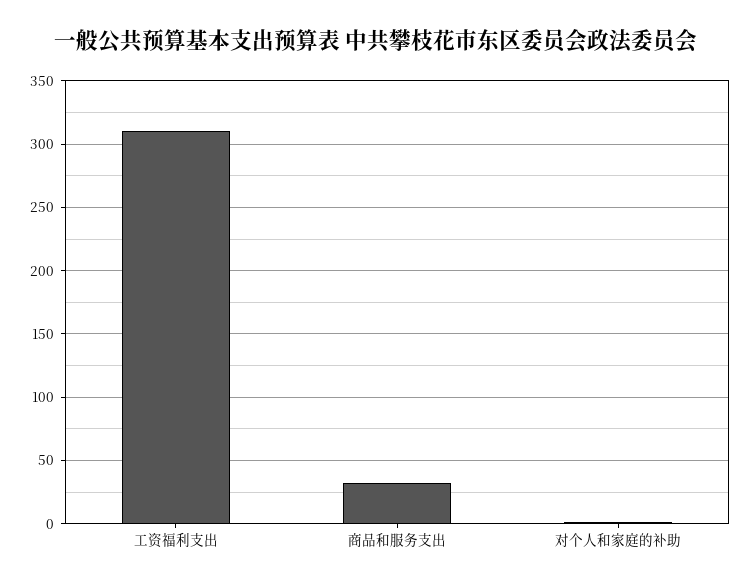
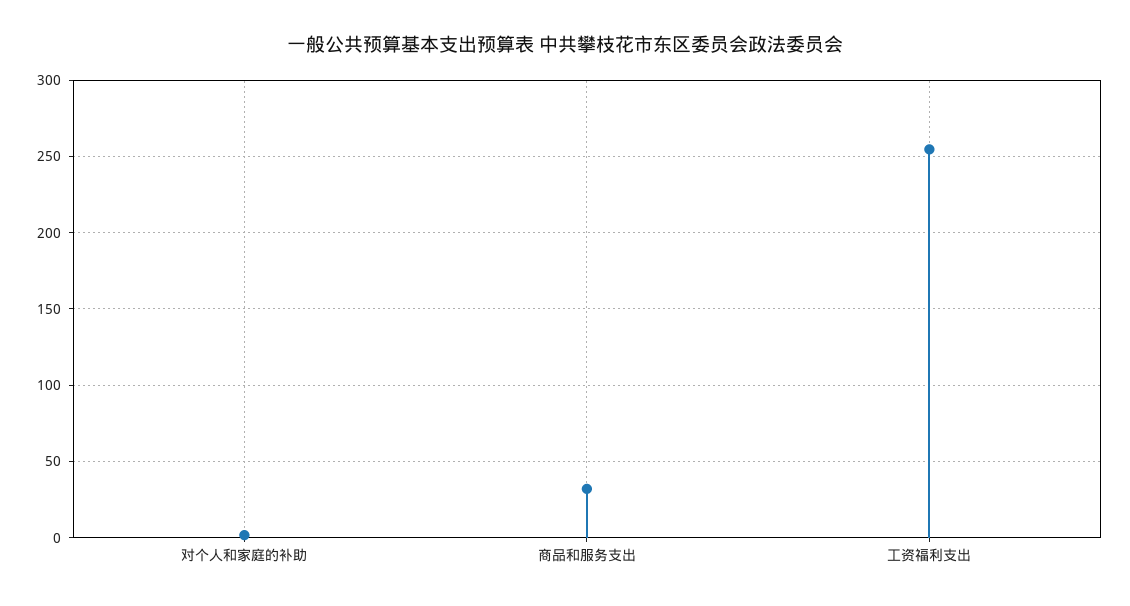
  {
-   "工资福利支出": 310,
+   "工资福利支出": 255,
    "商品和服务支出": 30,
    "对个人和家庭的补助": 0
  }

